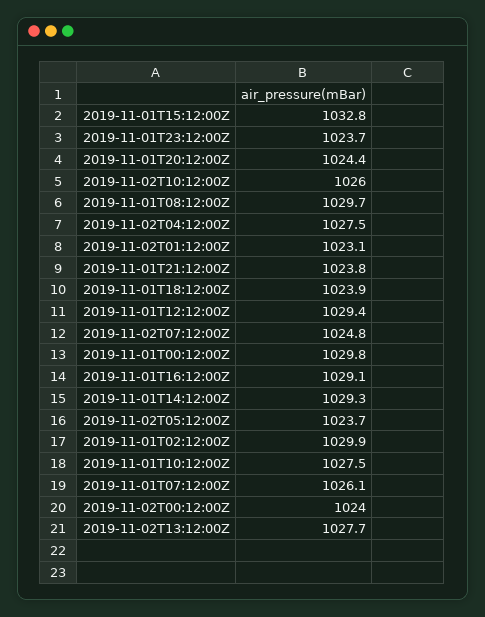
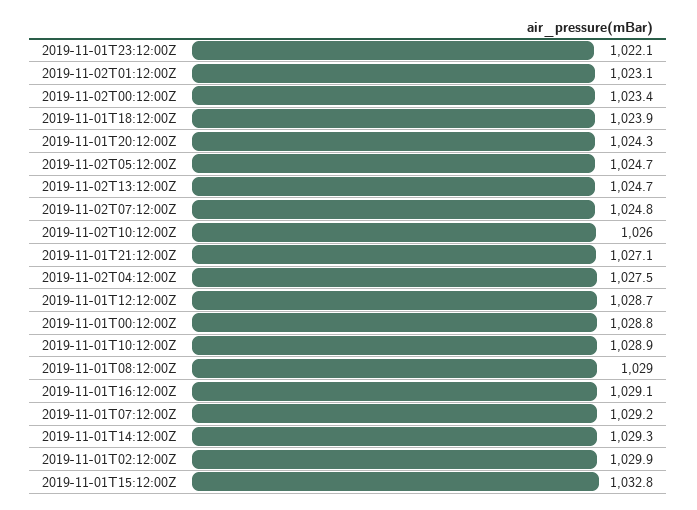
  {
    "2019-11-01T15:12:00Z": 1032.8,
-   "2019-11-01T23:12:00Z": 1023.7,
+   "2019-11-01T23:12:00Z": 1022.1,
-   "2019-11-01T20:12:00Z": 1024.4,
+   "2019-11-01T20:12:00Z": 1024.3,
    "2019-11-02T10:12:00Z": 1026,
-   "2019-11-01T08:12:00Z": 1029.7,
+   "2019-11-01T08:12:00Z": 1029,
    "2019-11-02T04:12:00Z": 1027.5,
    "2019-11-02T01:12:00Z": 1023.1,
-   "2019-11-01T21:12:00Z": 1023.8,
+   "2019-11-01T21:12:00Z": 1027.1,
    "2019-11-01T18:12:00Z": 1023.9,
-   "2019-11-01T12:12:00Z": 1029.4,
+   "2019-11-01T12:12:00Z": 1028.7,
    "2019-11-02T07:12:00Z": 1024.8,
-   "2019-11-01T00:12:00Z": 1029.8,
+   "2019-11-01T00:12:00Z": 1028.8,
    "2019-11-01T16:12:00Z": 1029.1,
    "2019-11-01T14:12:00Z": 1029.3,
-   "2019-11-02T05:12:00Z": 1023.7,
+   "2019-11-02T05:12:00Z": 1024.7,
    "2019-11-01T02:12:00Z": 1029.9,
-   "2019-11-01T10:12:00Z": 1027.5,
+   "2019-11-01T10:12:00Z": 1028.9,
-   "2019-11-01T07:12:00Z": 1026.1,
+   "2019-11-01T07:12:00Z": 1029.2,
-   "2019-11-02T00:12:00Z": 1024,
+   "2019-11-02T00:12:00Z": 1023.4,
-   "2019-11-02T13:12:00Z": 1027.7
+   "2019-11-02T13:12:00Z": 1024.7
  }

